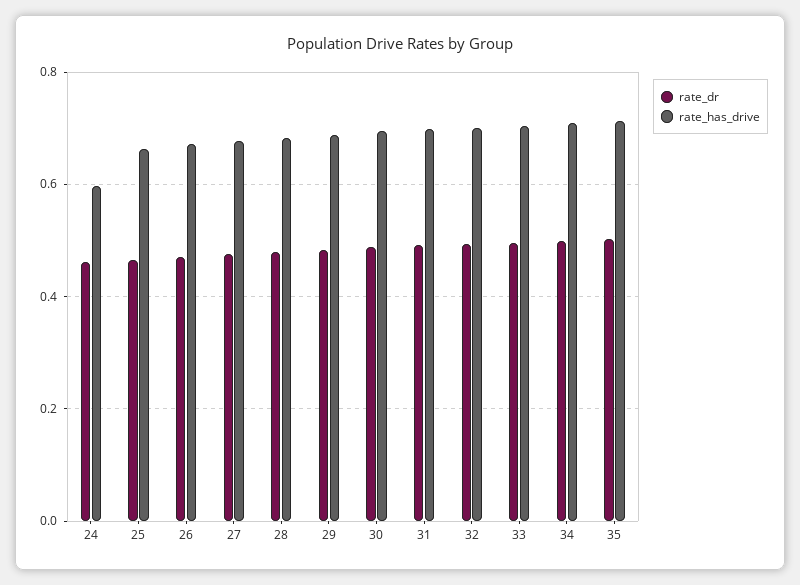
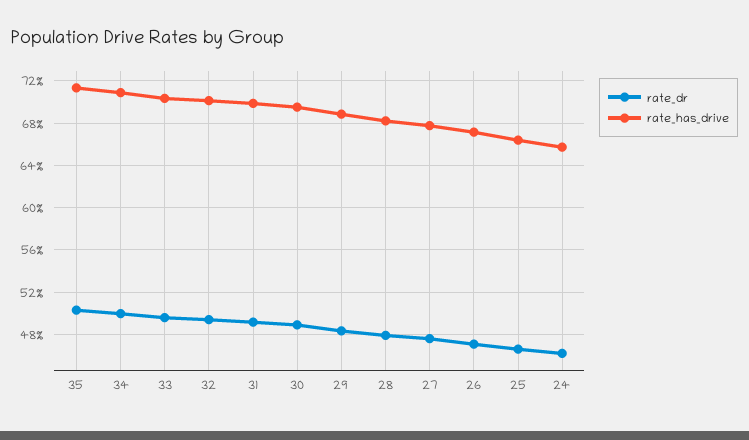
  {
    "rate_dr": {
      "24": 0.46,
      "25": 0.47,
      "26": 0.47,
      "27": 0.48,
      "28": 0.48,
      "29": 0.48,
      "30": 0.49,
      "31": 0.49,
      "32": 0.49,
      "33": 0.5,
      "34": 0.5,
      "35": 0.5
    },
    "rate_has_drive": {
-     "24": 0.6,
+     "24": 0.66,
      "25": 0.66,
      "26": 0.67,
      "27": 0.68,
      "28": 0.68,
      "29": 0.69,
      "30": 0.7,
      "31": 0.7,
      "32": 0.7,
      "33": 0.7,
      "34": 0.71,
      "35": 0.71
    }
  }

